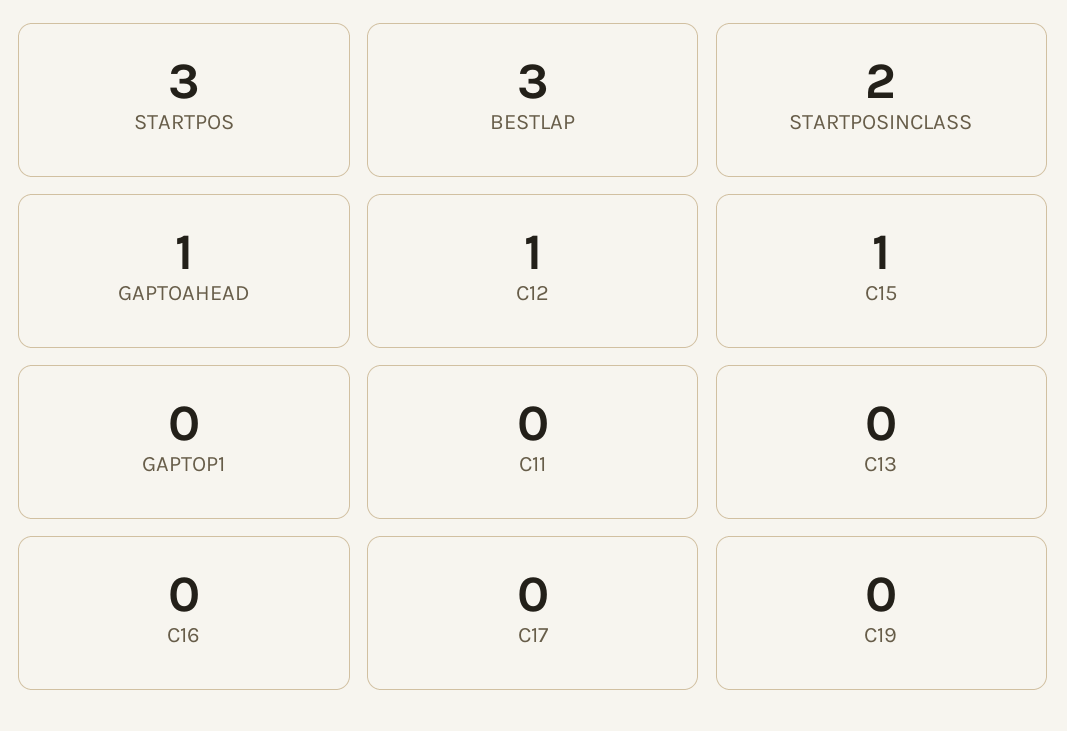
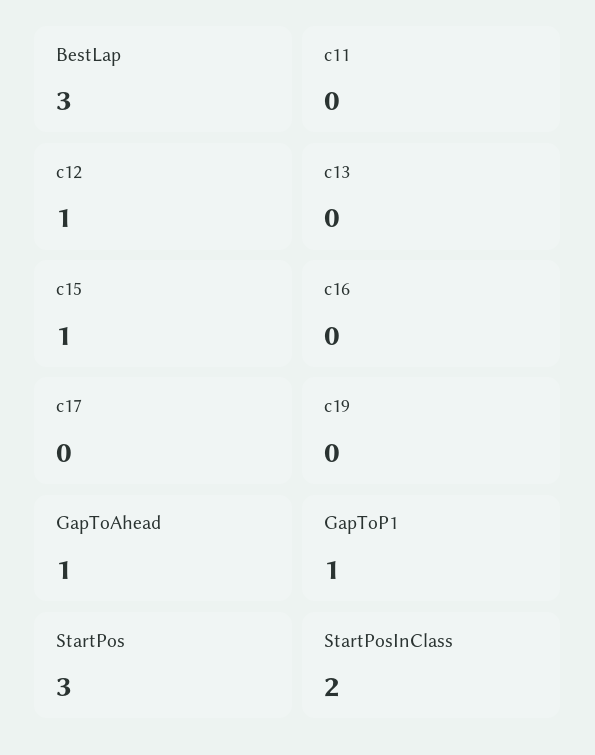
  {
    "STARTPOS": 3,
    "BESTLAP": 3,
    "STARTPOSINCLASS": 2,
    "GAPTOAHEAD": 1,
    "C12": 1,
    "C15": 1,
-   "GAPTOP1": 0,
+   "GAPTOP1": 1,
    "C11": 0,
    "C13": 0,
    "C16": 0,
    "C17": 0,
    "C19": 0
  }

